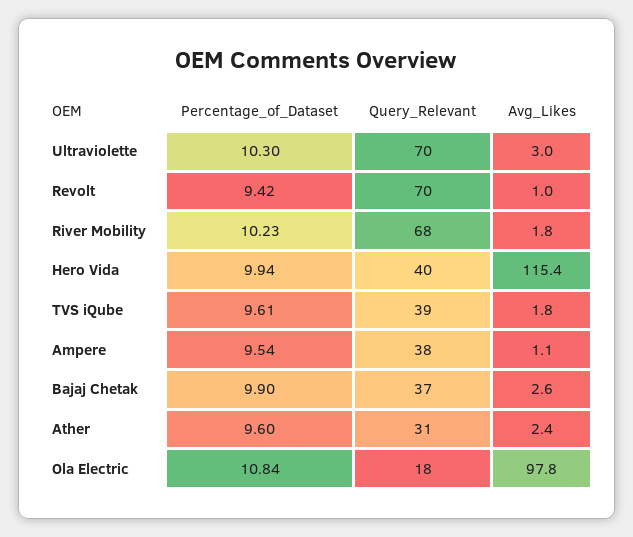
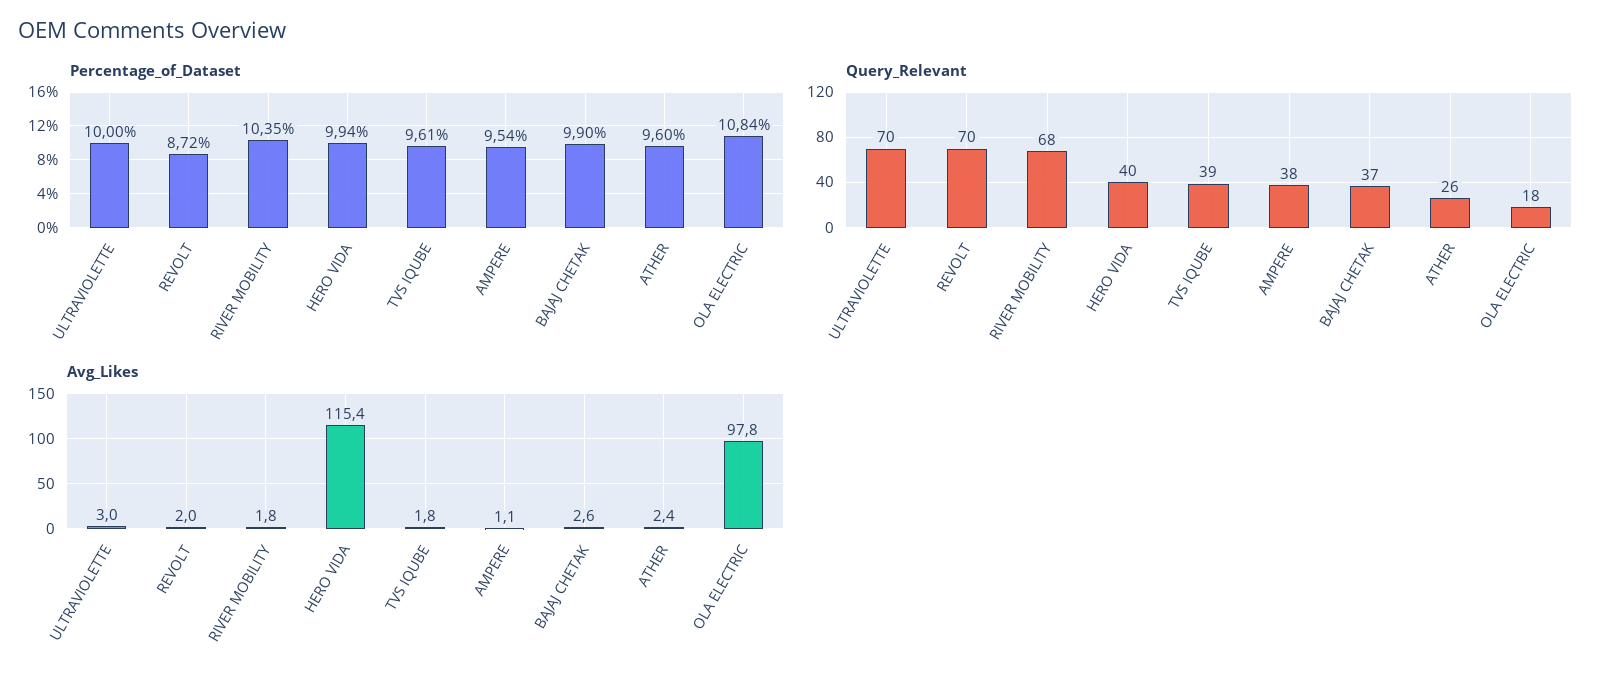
  {
    "Percentage_of_Dataset": {
-     "Ultraviolette": 10.3,
+     "Ultraviolette": 10,
-     "Revolt": 9.42,
+     "Revolt": 8.72,
-     "River Mobility": 10.23,
+     "River Mobility": 10.35,
      "Hero Vida": 9.94,
      "TVS iQube": 9.61,
      "Ampere": 9.54,
      "Bajaj Chetak": 9.9,
      "Ather": 9.6,
      "Ola Electric": 10.84
    },
    "Query_Relevant": {
      "Ultraviolette": 70,
      "Revolt": 70,
      "River Mobility": 68,
      "Hero Vida": 40,
      "TVS iQube": 39,
      "Ampere": 38,
      "Bajaj Chetak": 37,
-     "Ather": 31,
+     "Ather": 26,
      "Ola Electric": 18
    },
    "Avg_Likes": {
      "Ultraviolette": 3,
-     "Revolt": 1,
+     "Revolt": 2,
      "River Mobility": 1.8,
      "Hero Vida": 115.4,
      "TVS iQube": 1.8,
      "Ampere": 1.1,
      "Bajaj Chetak": 2.6,
      "Ather": 2.4,
      "Ola Electric": 97.8
    }
  }

